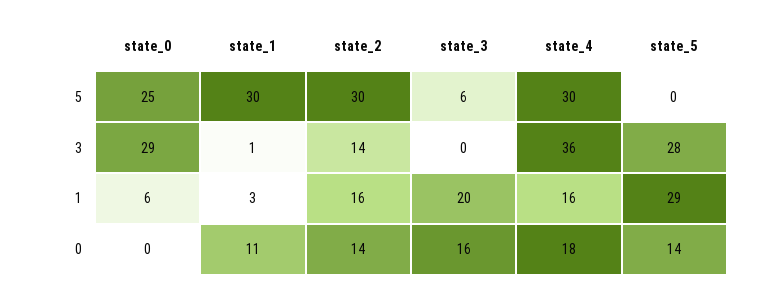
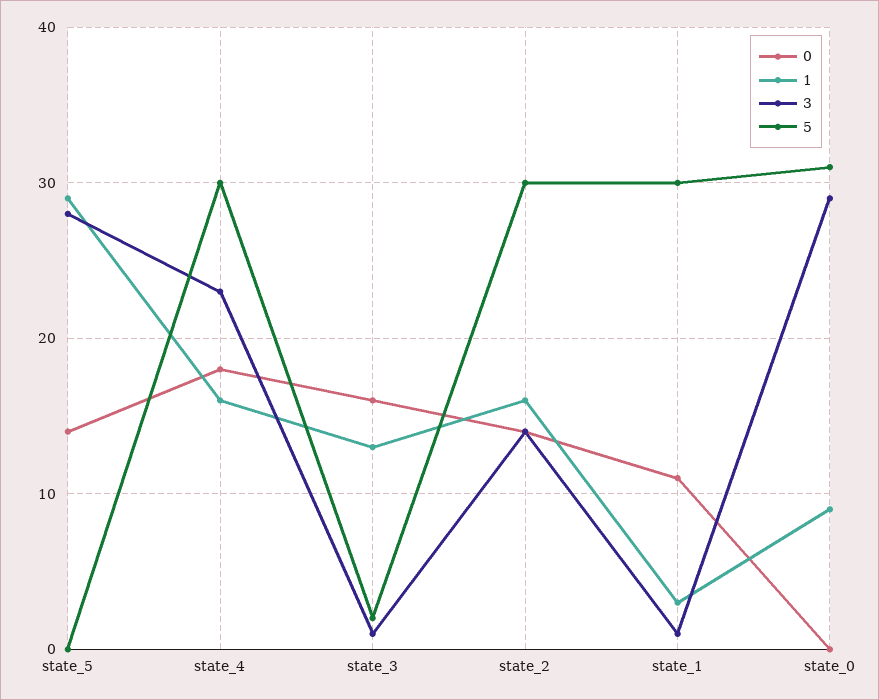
  {
    "5": {
-     "state_0": 25,
+     "state_0": 31,
      "state_1": 30,
      "state_2": 30,
-     "state_3": 6,
+     "state_3": 2,
      "state_4": 30,
      "state_5": 0
    },
    "3": {
      "state_0": 29,
      "state_1": 1,
      "state_2": 14,
-     "state_3": 0,
+     "state_3": 1,
-     "state_4": 36,
+     "state_4": 23,
      "state_5": 28
    },
    "1": {
-     "state_0": 6,
+     "state_0": 9,
      "state_1": 3,
      "state_2": 16,
-     "state_3": 20,
+     "state_3": 13,
      "state_4": 16,
      "state_5": 29
    },
    "0": {
      "state_0": 0,
      "state_1": 11,
      "state_2": 14,
      "state_3": 16,
      "state_4": 18,
      "state_5": 14
    }
  }

